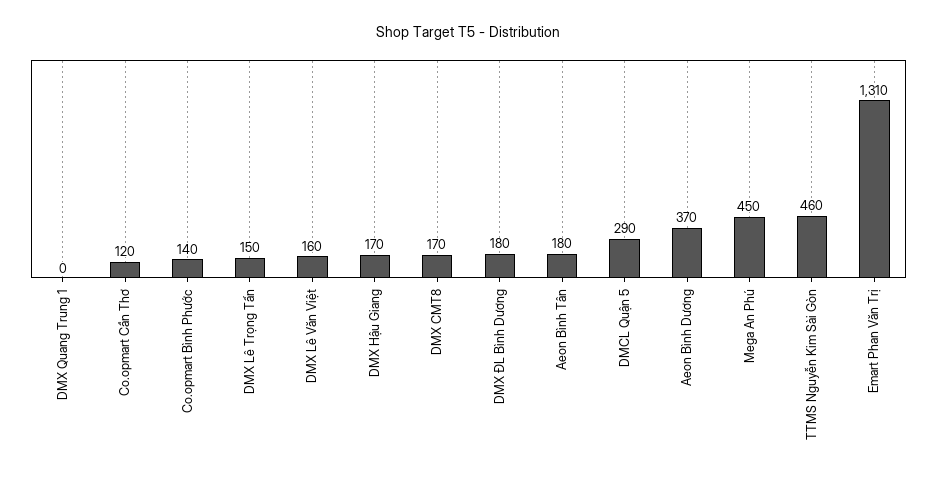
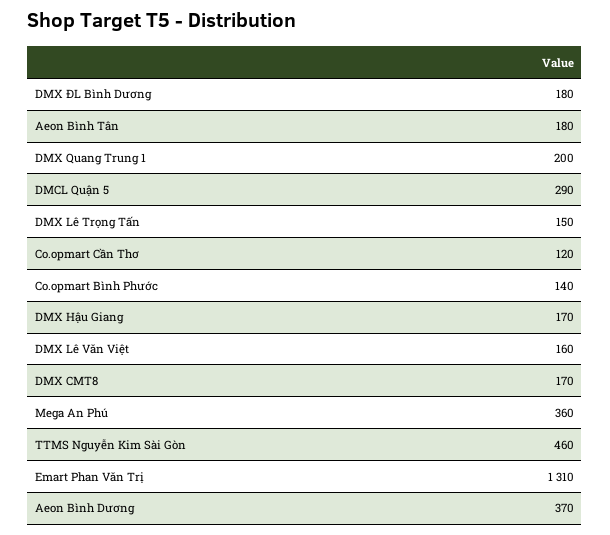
  {
-   "DMX Quang Trung 1": 0,
+   "DMX Quang Trung 1": 200,
    "Co.opmart Cần Thơ": 120,
    "Co.opmart Bình Phước": 140,
    "DMX Lê Trọng Tấn": 150,
    "DMX Lê Văn Việt": 160,
    "DMX Hậu Giang": 170,
    "DMX CMT8": 170,
    "DMX ĐL Bình Dương": 180,
    "Aeon Bình Tân": 180,
    "DMCL Quận 5": 290,
    "Aeon Bình Dương": 370,
-   "Mega An Phú": 450,
+   "Mega An Phú": 360,
    "TTMS Nguyễn Kim Sài Gòn": 460,
    "Emart Phan Văn Trị": 1310
  }

